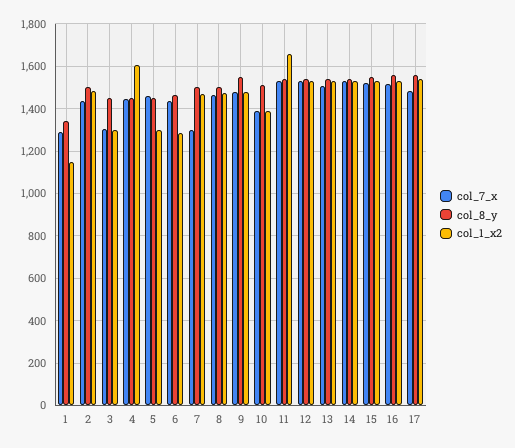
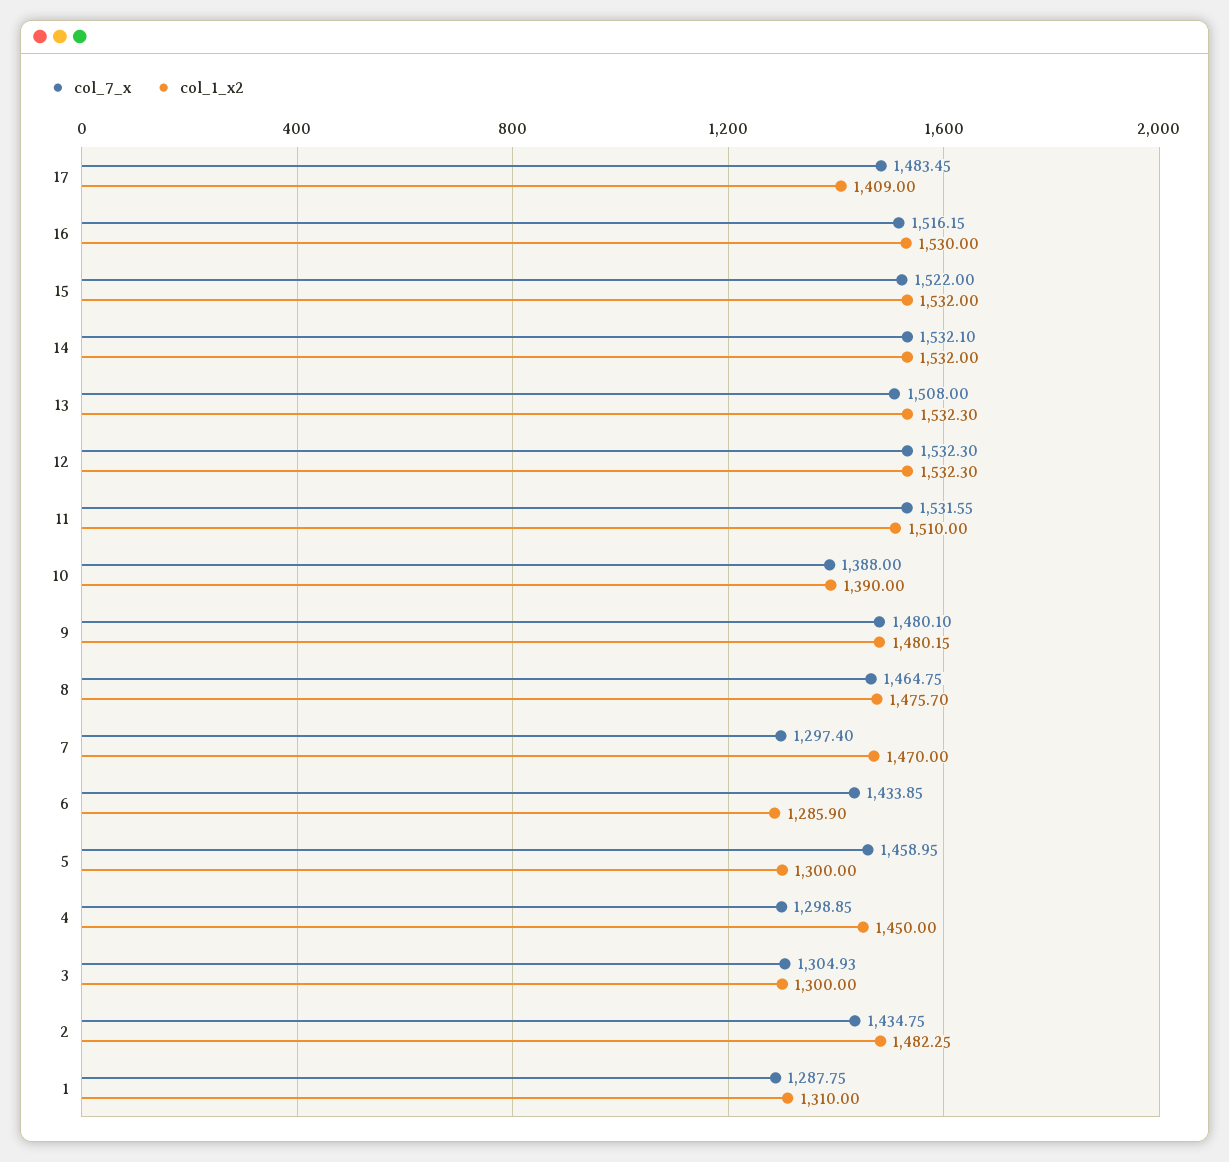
  {
    "col_7_x": {
      "1": 1287.75,
      "2": 1434.75,
      "3": 1304.93,
-     "4": 1450,
+     "4": 1298.85,
      "5": 1458.95,
      "6": 1433.85,
      "7": 1297.4,
      "8": 1464.75,
      "9": 1480.1,
      "10": 1388,
      "11": 1531.55,
      "12": 1532.3,
      "13": 1508,
      "14": 1532.1,
      "15": 1522,
      "16": 1516.15,
      "17": 1483.45
    },
-   "col_8_y": {
-     "1": 1350,
-     "2": 1500,
-     "3": 1450,
-     "4": 1450,
-     "5": 1450,
-     "6": 1450,
-     "7": 1500,
-     "8": 1500,
-     "9": 1550,
-     "10": 1500,
-     "11": 1550,
-     "12": 1550,
-     "13": 1550,
-     "14": 1550,
-     "15": 1550,
-     "16": 1550,
-     "17": 1550
-   },
    "col_1_x2": {
-     "1": 1150,
+     "1": 1310,
      "2": 1482.25,
      "3": 1300,
-     "4": 1600,
+     "4": 1450,
      "5": 1300,
      "6": 1285.9,
      "7": 1470,
      "8": 1475.7,
      "9": 1480.15,
      "10": 1390,
-     "11": 1650,
+     "11": 1510,
      "12": 1532.3,
      "13": 1532.3,
      "14": 1532,
      "15": 1532,
      "16": 1530,
-     "17": 1550
+     "17": 1409
    }
  }

